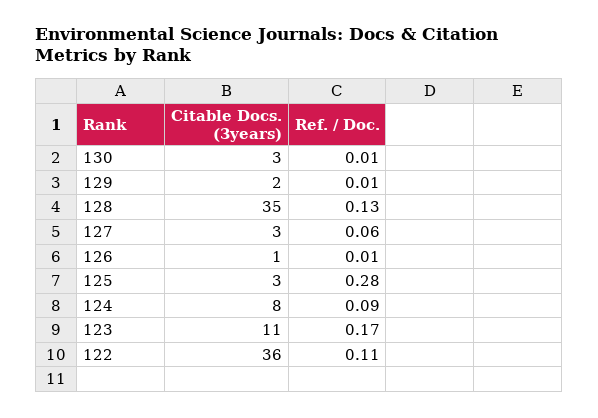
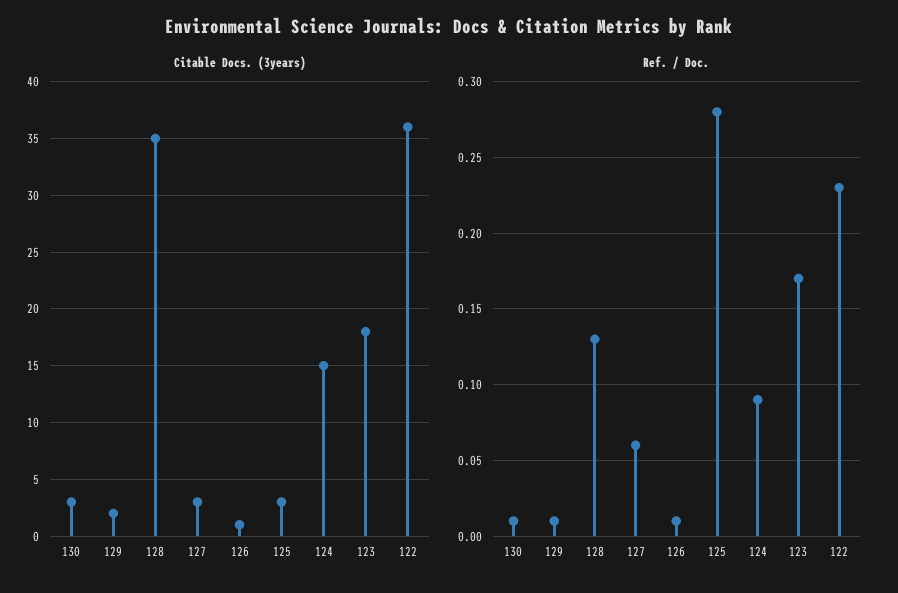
  {
    "Citable Docs. (3years)": {
      "130": 3,
      "129": 2,
      "128": 35,
      "127": 3,
      "126": 1,
      "125": 3,
-     "124": 8,
+     "124": 15,
-     "123": 11,
+     "123": 18,
      "122": 36
    },
    "Ref. / Doc.": {
      "130": 0.01,
      "129": 0.01,
      "128": 0.13,
      "127": 0.06,
      "126": 0.01,
      "125": 0.28,
      "124": 0.09,
      "123": 0.17,
-     "122": 0.11
+     "122": 0.23
    }
  }

